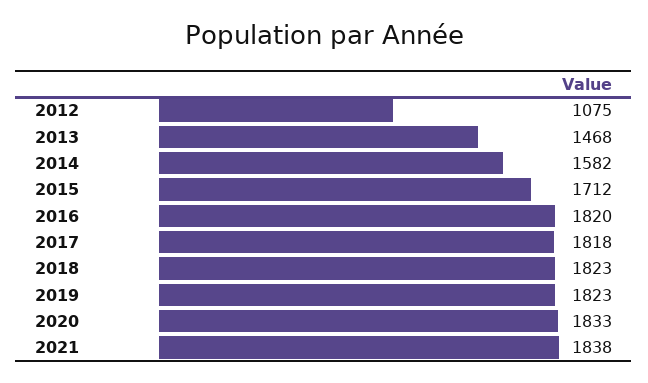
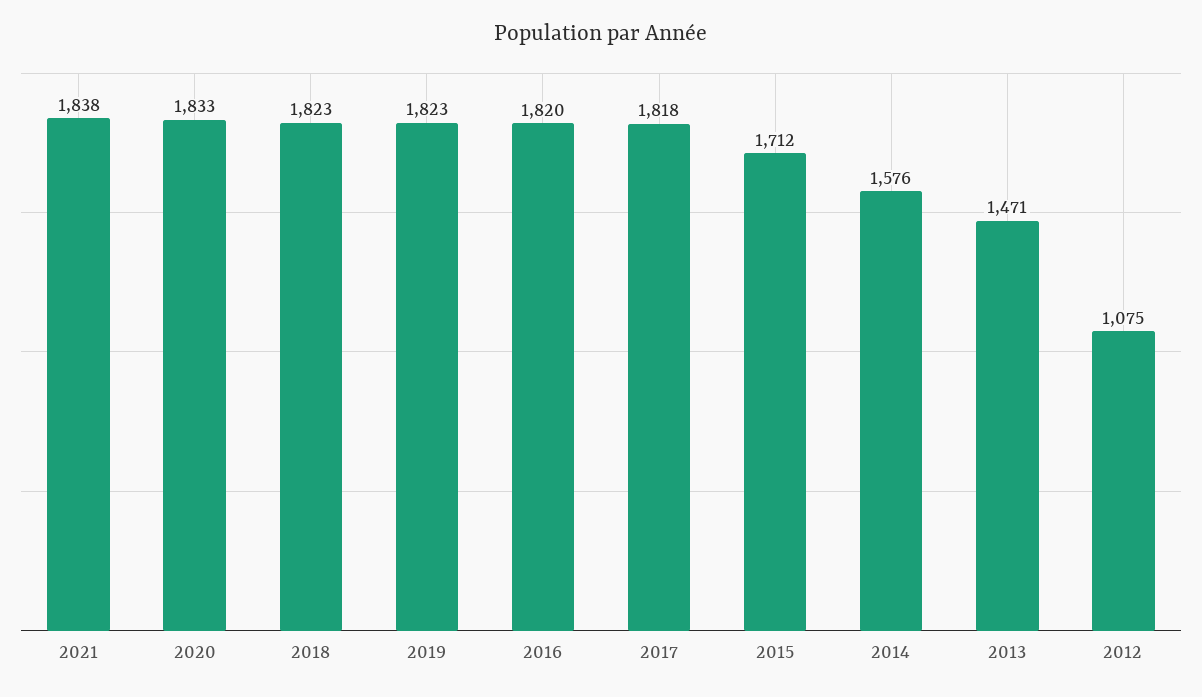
  {
    "2012": 1075,
-   "2013": 1468,
+   "2013": 1471,
-   "2014": 1582,
+   "2014": 1576,
    "2015": 1712,
    "2016": 1820,
    "2017": 1818,
    "2018": 1823,
    "2019": 1823,
    "2020": 1833,
    "2021": 1838
  }

